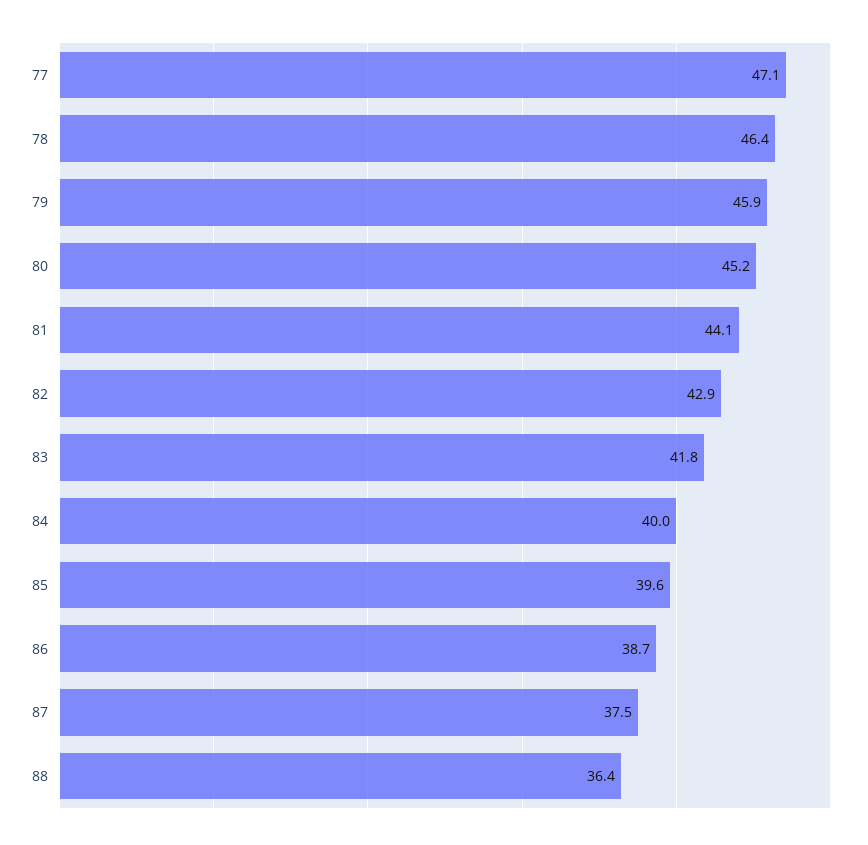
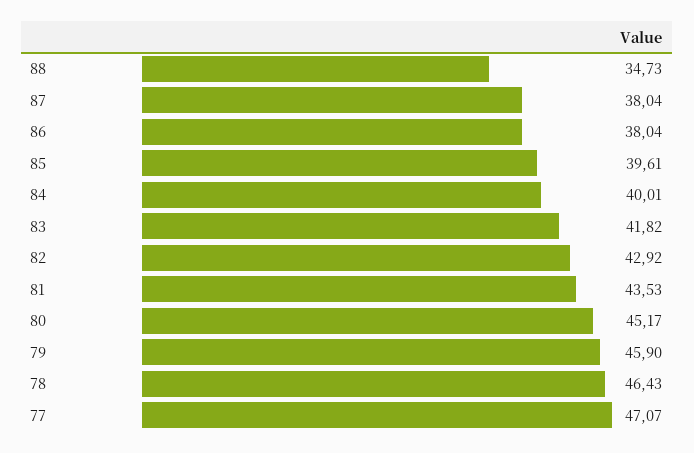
  {
    "77": 47.07,
    "78": 46.43,
    "79": 45.9,
    "80": 45.17,
-   "81": 44.1,
+   "81": 43.53,
    "82": 42.92,
    "83": 41.82,
    "84": 40.01,
    "85": 39.61,
-   "86": 38.7,
+   "86": 38.04,
-   "87": 37.5,
+   "87": 38.04,
-   "88": 36.4
+   "88": 34.73
  }

